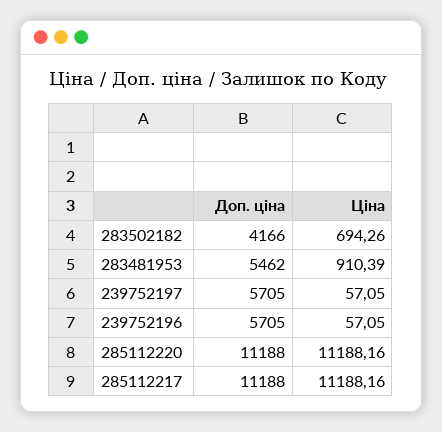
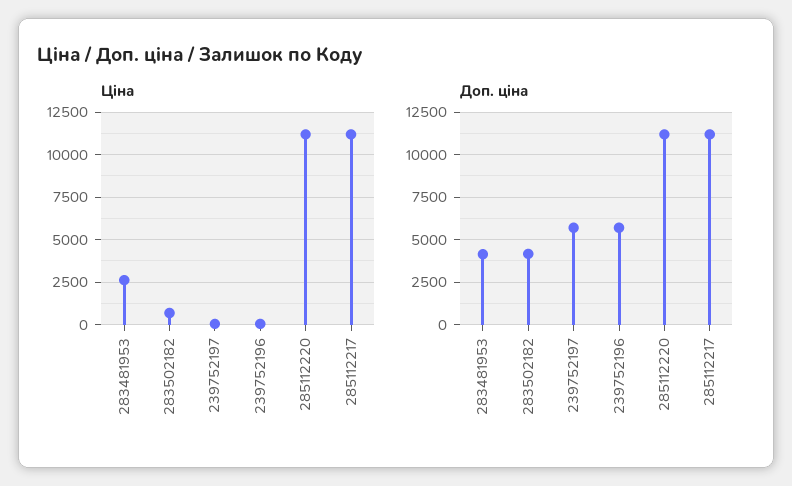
  {
    "Доп. ціна": {
      "283502182": 4166,
-     "283481953": 5462,
+     "283481953": 4000,
      "239752197": 5705,
      "239752196": 5705,
      "285112220": 11188,
      "285112217": 11188
    },
    "Ціна": {
      "283502182": 694.26,
-     "283481953": 910.39,
+     "283481953": 2500,
      "239752197": 57.05,
      "239752196": 57.05,
      "285112220": 11188.16,
      "285112217": 11188.16
    }
  }

